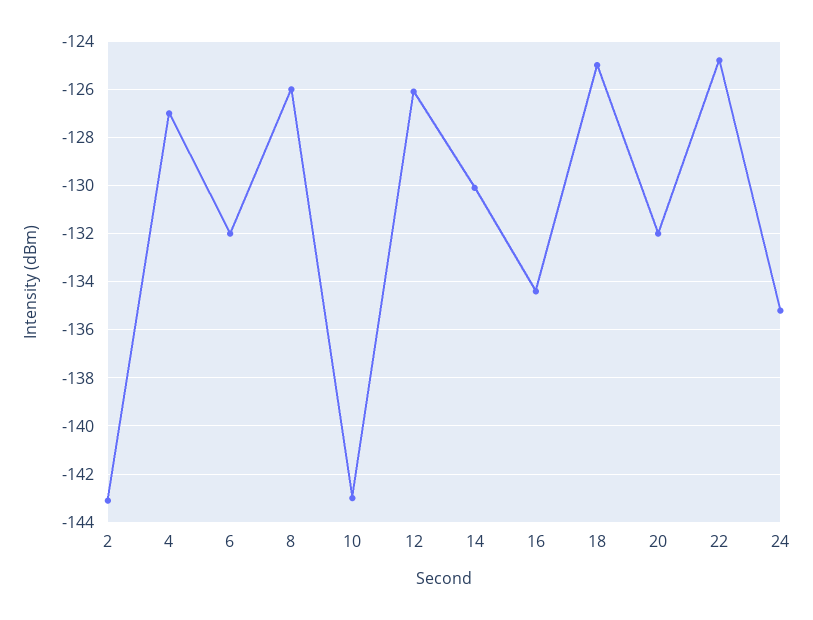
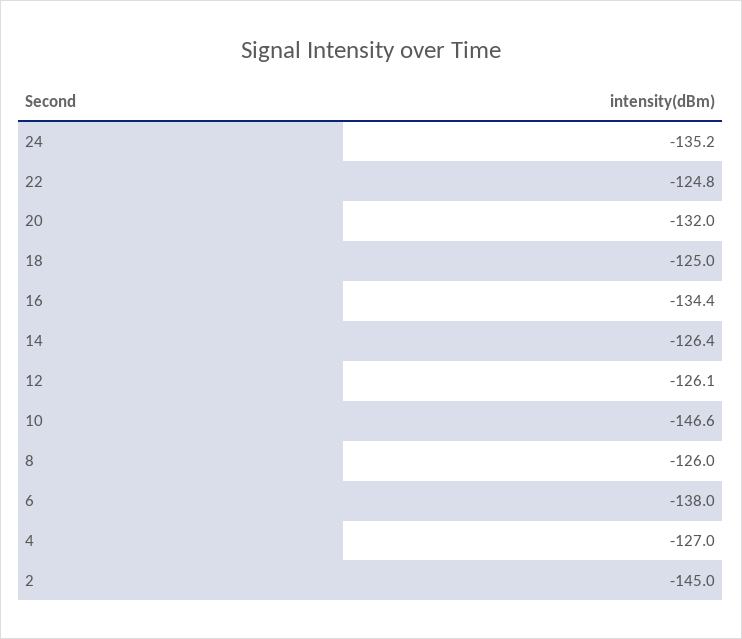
  {
-   "2": -143,
+   "2": -145,
    "4": -127,
-   "6": -132,
+   "6": -138,
    "8": -126,
-   "10": -143,
+   "10": -146.6,
    "12": -126.1,
-   "14": -130,
+   "14": -126.4,
    "16": -134.4,
    "18": -125,
    "20": -132,
    "22": -124.8,
    "24": -135.2
  }

